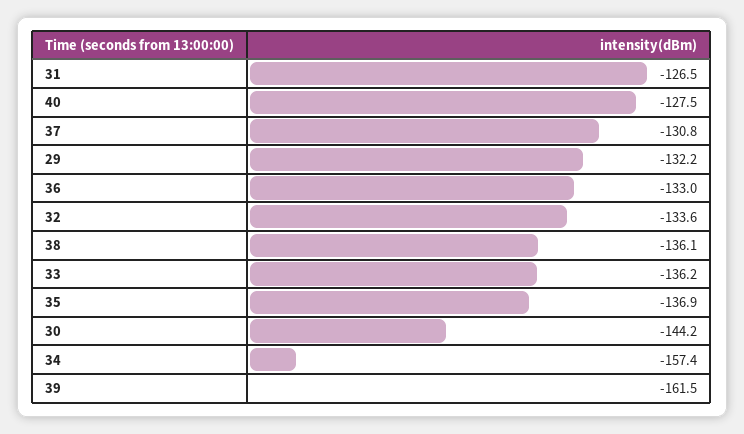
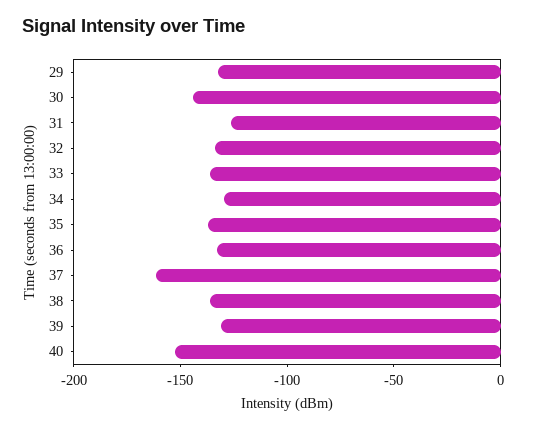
  {
    "31": -126.5,
-   "40": -127.5,
+   "40": -150,
-   "37": -130.8,
+   "37": -160,
    "29": -132.2,
    "36": -133,
    "32": -133.6,
    "38": -136.1,
    "33": -136.2,
    "35": -136.9,
    "30": -144.2,
-   "34": -157.4,
+   "34": -130,
-   "39": -161.5
+   "39": -130
  }

